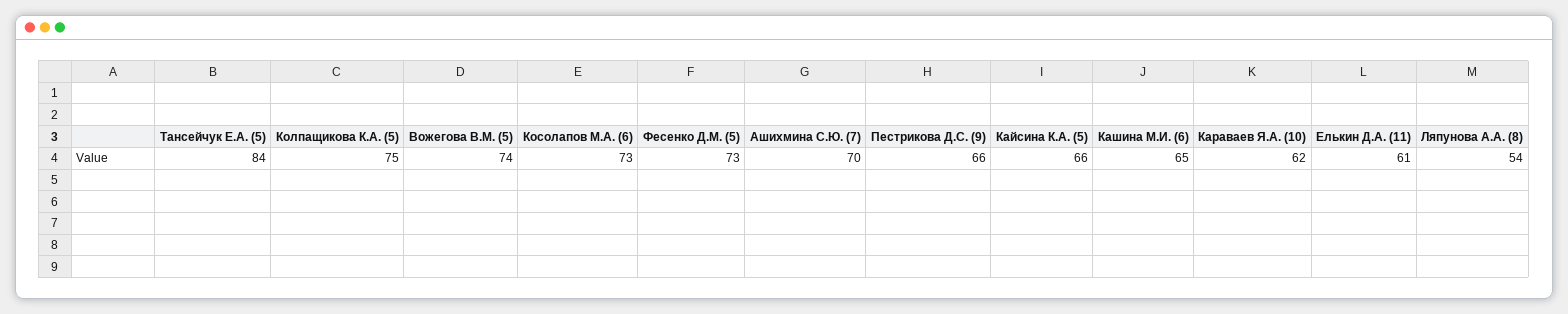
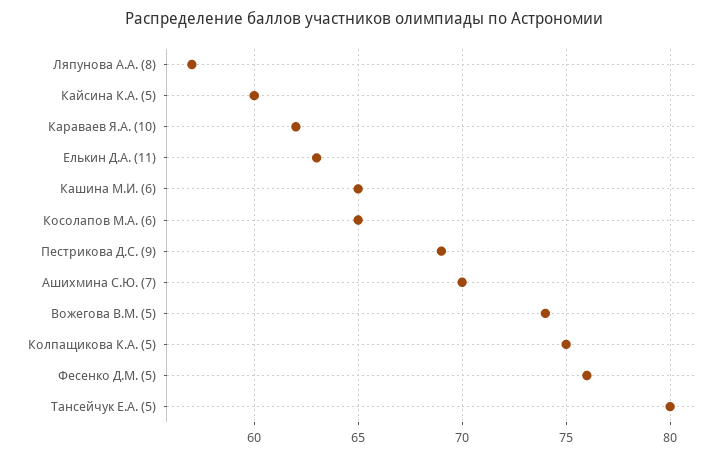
  {
-   "Тансейчук Е.А. (5)": 84,
+   "Тансейчук Е.А. (5)": 80,
    "Колпащикова К.А. (5)": 75,
    "Вожегова В.М. (5)": 74,
-   "Косолапов М.А. (6)": 73,
+   "Косолапов М.А. (6)": 65,
-   "Фесенко Д.М. (5)": 73,
+   "Фесенко Д.М. (5)": 76,
    "Ашихмина С.Ю. (7)": 70,
-   "Пестрикова Д.С. (9)": 66,
+   "Пестрикова Д.С. (9)": 69,
-   "Кайсина К.А. (5)": 66,
+   "Кайсина К.А. (5)": 60,
    "Кашина М.И. (6)": 65,
    "Караваев Я.А. (10)": 62,
-   "Елькин Д.А. (11)": 61,
+   "Елькин Д.А. (11)": 63,
-   "Ляпунова А.А. (8)": 54
+   "Ляпунова А.А. (8)": 57
  }

